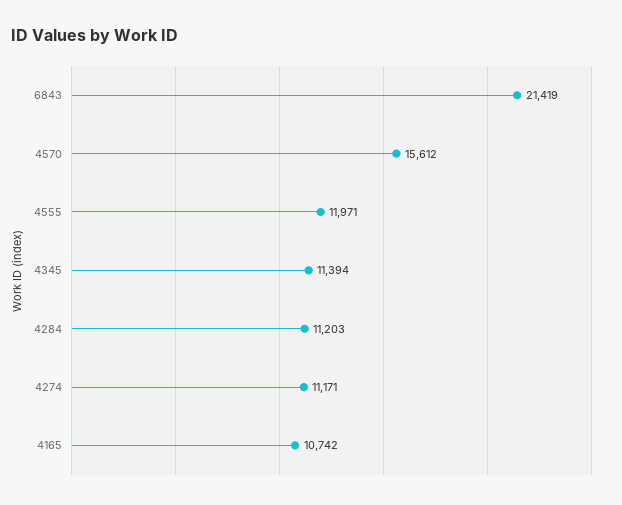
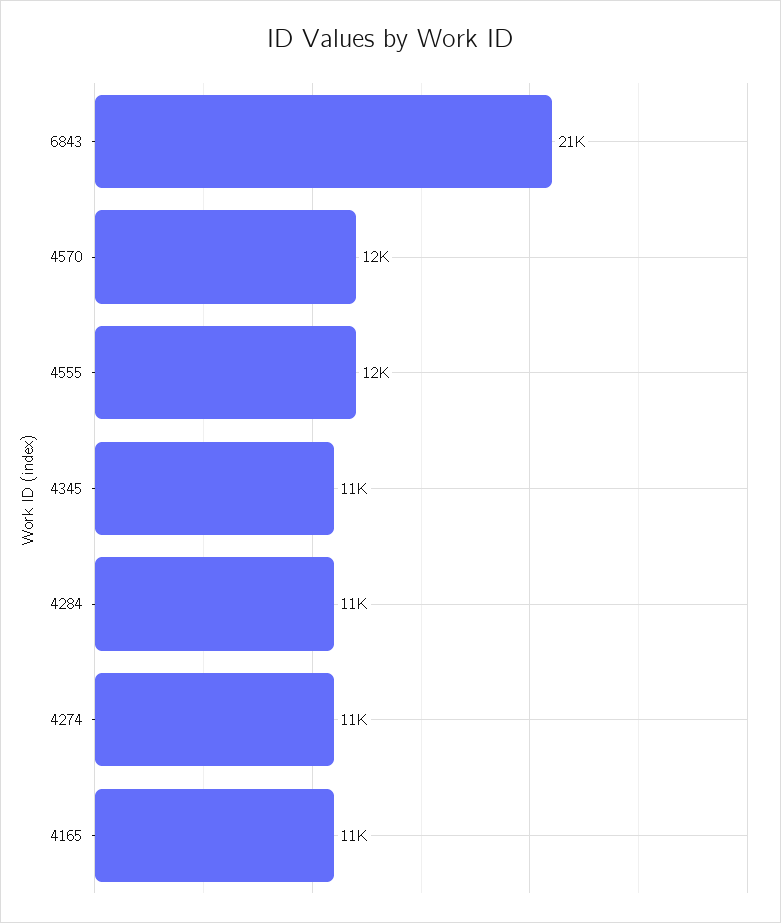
  {
    "6843": 21419,
-   "4570": 15612,
+   "4570": 12000,
    "4555": 11971,
    "4345": 11394,
    "4284": 11203,
    "4274": 11171,
    "4165": 10742
  }

